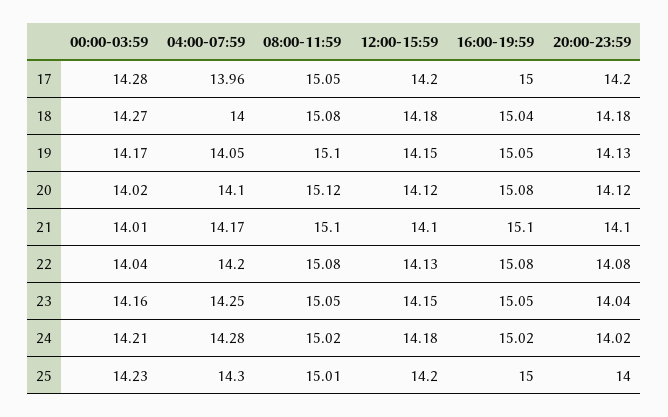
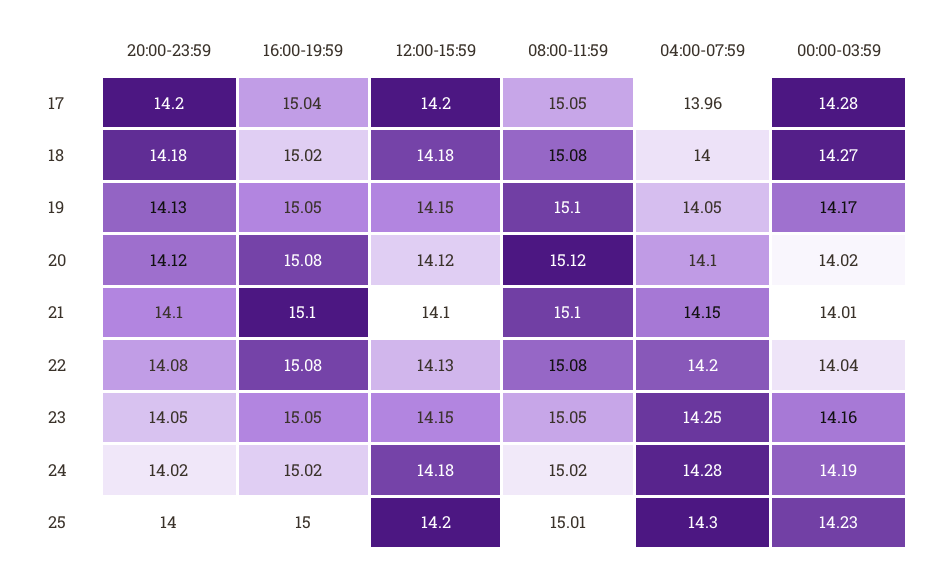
  {
    "00:00-03:59": {
      "17": 14.28,
      "18": 14.27,
      "19": 14.17,
      "20": 14.02,
      "21": 14.01,
      "22": 14.04,
      "23": 14.16,
-     "24": 14.21,
+     "24": 14.19,
      "25": 14.23
    },
    "04:00-07:59": {
      "17": 13.96,
      "18": 14,
      "19": 14.05,
      "20": 14.1,
-     "21": 14.17,
+     "21": 14.15,
      "22": 14.2,
      "23": 14.25,
      "24": 14.28,
      "25": 14.3
    },
    "08:00-11:59": {
      "17": 15.05,
      "18": 15.08,
      "19": 15.1,
      "20": 15.12,
      "21": 15.1,
      "22": 15.08,
      "23": 15.05,
      "24": 15.02,
      "25": 15.01
    },
    "12:00-15:59": {
      "17": 14.2,
      "18": 14.18,
      "19": 14.15,
      "20": 14.12,
      "21": 14.1,
      "22": 14.13,
      "23": 14.15,
      "24": 14.18,
      "25": 14.2
    },
    "16:00-19:59": {
-     "17": 15,
+     "17": 15.04,
-     "18": 15.04,
+     "18": 15.02,
      "19": 15.05,
      "20": 15.08,
      "21": 15.1,
      "22": 15.08,
      "23": 15.05,
      "24": 15.02,
      "25": 15
    },
    "20:00-23:59": {
      "17": 14.2,
      "18": 14.18,
      "19": 14.13,
      "20": 14.12,
      "21": 14.1,
      "22": 14.08,
-     "23": 14.04,
+     "23": 14.05,
      "24": 14.02,
      "25": 14
    }
  }

